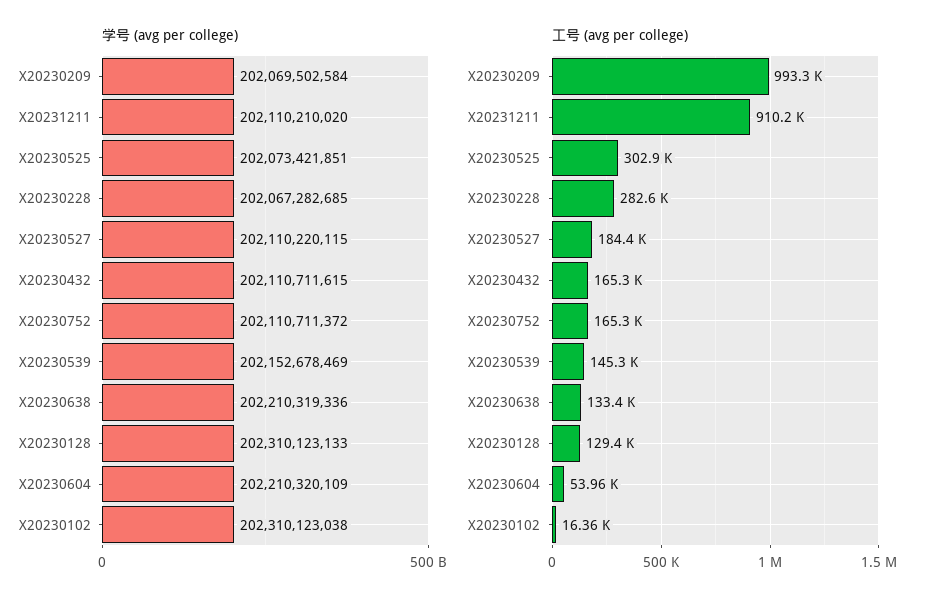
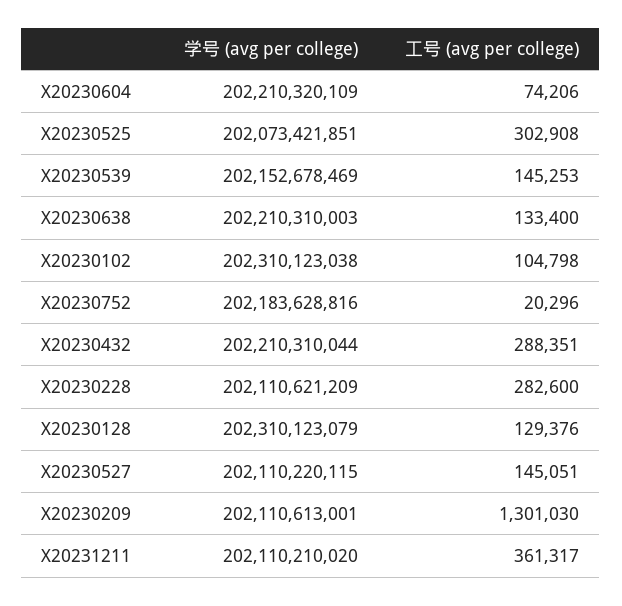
  {
    "学号 (avg per college)": {
-     "X20230209": 202069502584,
+     "X20230209": 202110613001,
      "X20231211": 202110210020,
      "X20230525": 202073421851,
-     "X20230228": 202067282685,
+     "X20230228": 202110621209,
      "X20230527": 202110220115,
-     "X20230432": 202110711615,
+     "X20230432": 202210310044,
-     "X20230752": 202110711372,
+     "X20230752": 202183628816,
      "X20230539": 202152678469,
-     "X20230638": 202210319336,
+     "X20230638": 202210310003,
-     "X20230128": 202310123133,
+     "X20230128": 202310123079,
      "X20230604": 202210320109,
      "X20230102": 202310123038
    },
    "工号 (avg per college)": {
-     "X20230209": 993300,
+     "X20230209": 1301030,
-     "X20231211": 910200,
+     "X20231211": 361317,
      "X20230525": 302908,
      "X20230228": 282600,
-     "X20230527": 184400,
+     "X20230527": 145051,
-     "X20230432": 165300,
+     "X20230432": 288351,
-     "X20230752": 165300,
+     "X20230752": 20296,
      "X20230539": 145253,
      "X20230638": 133400,
      "X20230128": 129376,
-     "X20230604": 53960,
+     "X20230604": 74206,
-     "X20230102": 16360
+     "X20230102": 104798
    }
  }

